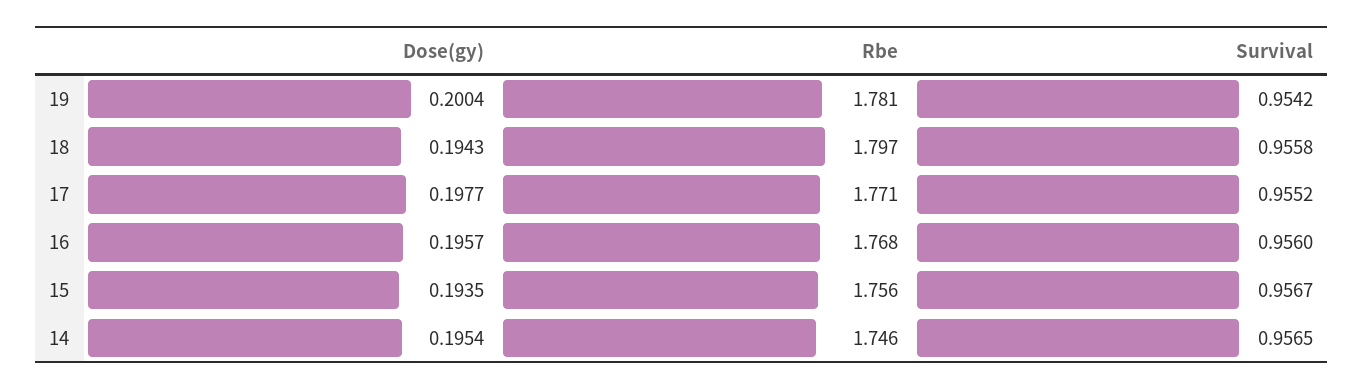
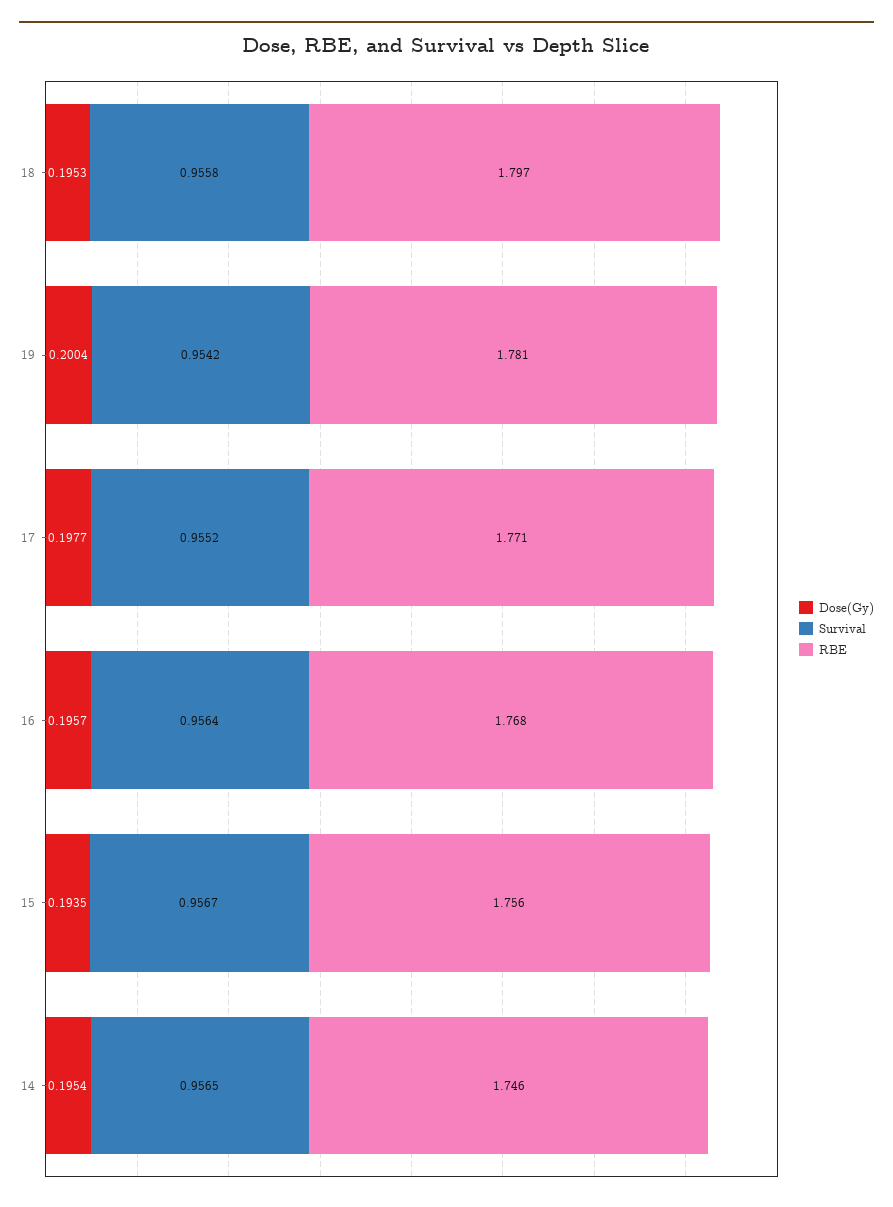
  {
    "Dose(gy)": {
      "19": 0.2004,
-     "18": 0.1943,
+     "18": 0.1953,
      "17": 0.1977,
      "16": 0.1957,
      "15": 0.1935,
      "14": 0.1954
    },
    "Rbe": {
      "19": 1.781,
      "18": 1.797,
      "17": 1.771,
      "16": 1.768,
      "15": 1.756,
      "14": 1.746
    },
    "Survival": {
      "19": 0.9542,
      "18": 0.9558,
      "17": 0.9552,
-     "16": 0.956,
+     "16": 0.9564,
      "15": 0.9567,
      "14": 0.9565
    }
  }

